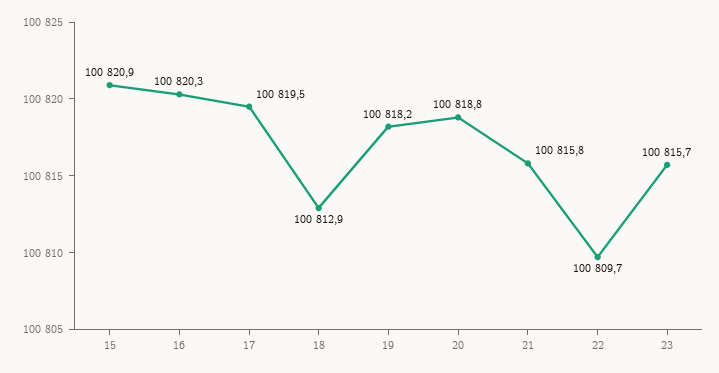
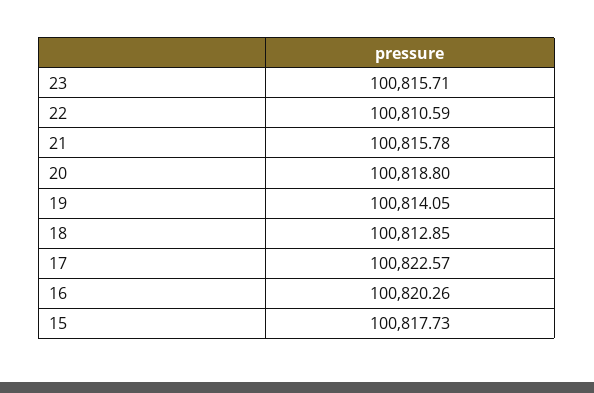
  {
-   "15": 100820.9,
+   "15": 100817.73,
    "16": 100820.26,
-   "17": 100819.5,
+   "17": 100822.57,
    "18": 100812.85,
-   "19": 100818.2,
+   "19": 100814.05,
    "20": 100818.8,
    "21": 100815.78,
-   "22": 100809.7,
+   "22": 100810.59,
    "23": 100815.71
  }

